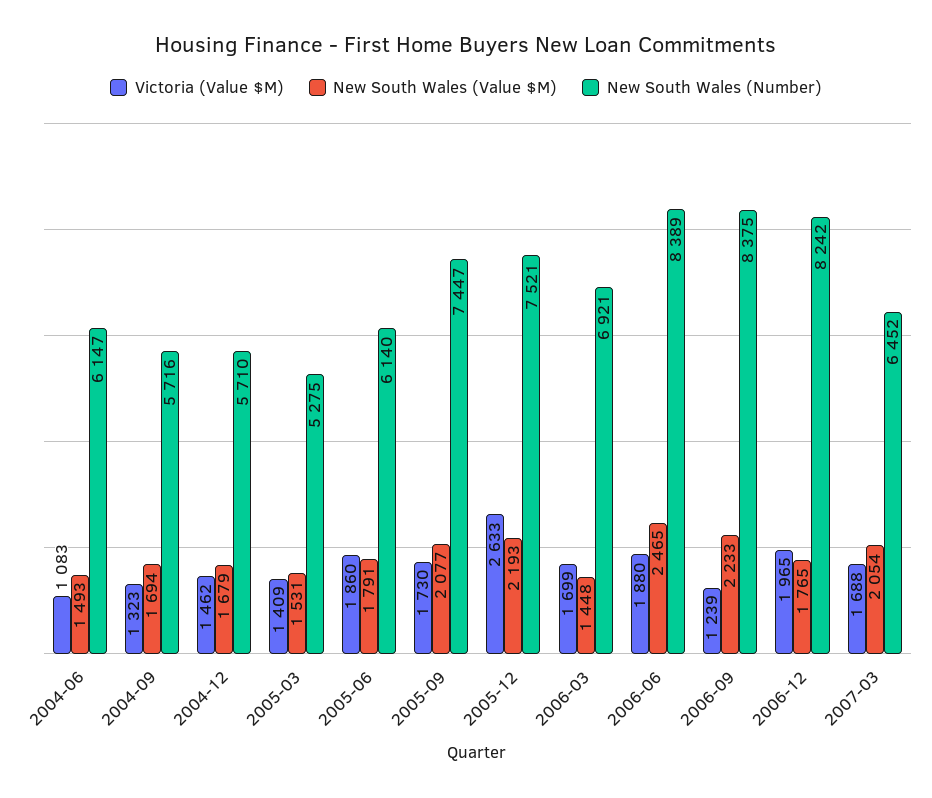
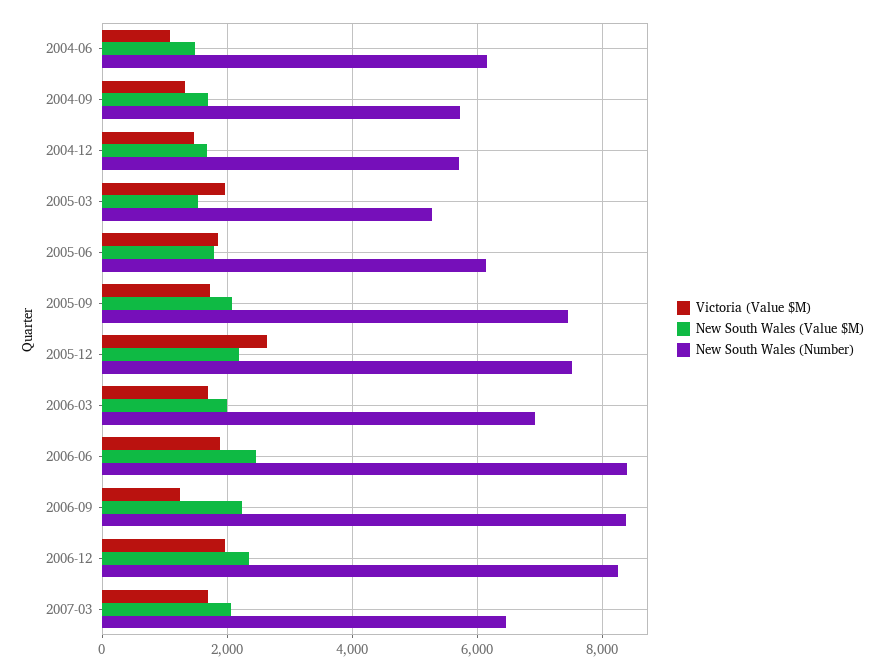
  {
    "Victoria (Value $M)": {
      "2004-06": 1083,
      "2004-09": 1323,
      "2004-12": 1462,
-     "2005-03": 1409,
+     "2005-03": 2000,
      "2005-06": 1860,
      "2005-09": 1730,
      "2005-12": 2633,
      "2006-03": 1699,
      "2006-06": 1880,
      "2006-09": 1239,
      "2006-12": 1965,
      "2007-03": 1688
    },
    "New South Wales (Value $M)": {
      "2004-06": 1493,
      "2004-09": 1694,
      "2004-12": 1679,
      "2005-03": 1531,
      "2005-06": 1791,
      "2005-09": 2077,
      "2005-12": 2193,
-     "2006-03": 1448,
+     "2006-03": 2000,
      "2006-06": 2465,
      "2006-09": 2233,
-     "2006-12": 1765,
+     "2006-12": 2400,
      "2007-03": 2054
    },
    "New South Wales (Number)": {
      "2004-06": 6147,
      "2004-09": 5716,
      "2004-12": 5710,
      "2005-03": 5275,
      "2005-06": 6140,
      "2005-09": 7447,
      "2005-12": 7521,
      "2006-03": 6921,
      "2006-06": 8389,
      "2006-09": 8375,
      "2006-12": 8242,
      "2007-03": 6452
    }
  }

